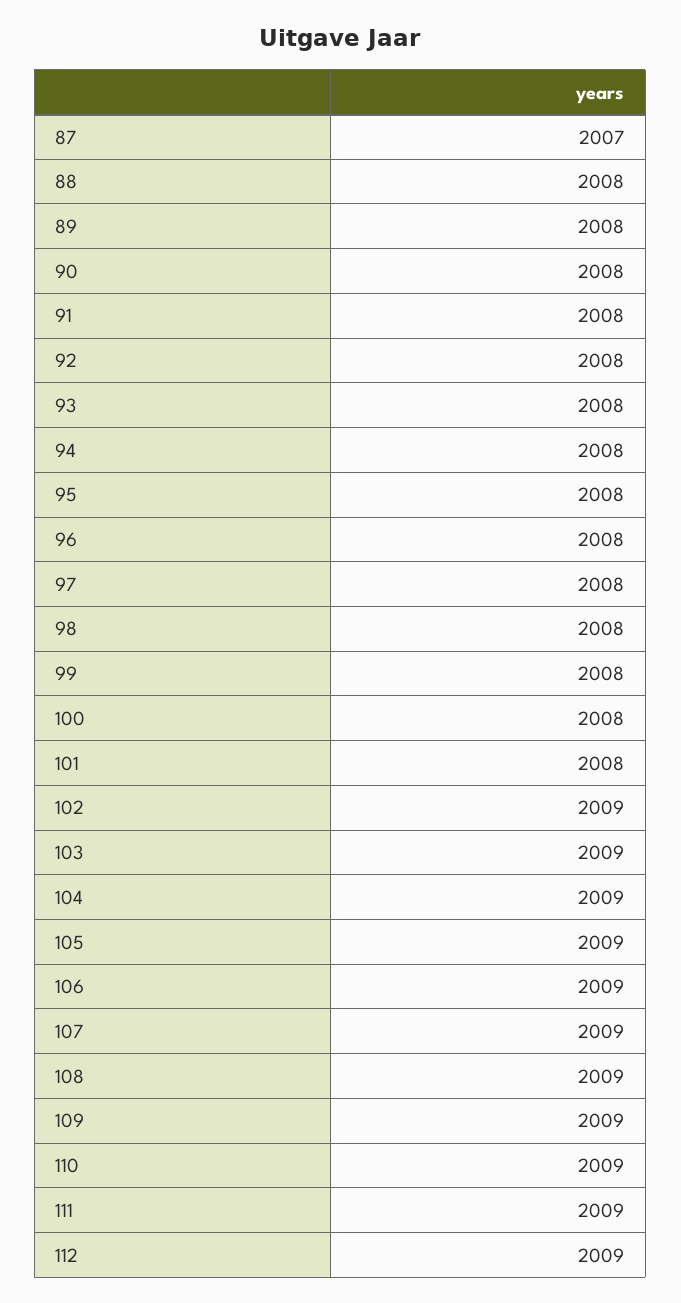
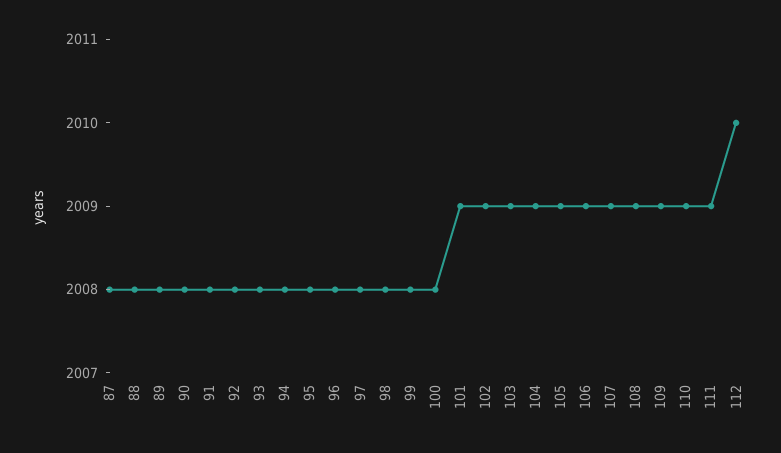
  {
-   "87": 2007,
+   "87": 2008,
    "88": 2008,
    "89": 2008,
    "90": 2008,
    "91": 2008,
    "92": 2008,
    "93": 2008,
    "94": 2008,
    "95": 2008,
    "96": 2008,
    "97": 2008,
    "98": 2008,
    "99": 2008,
    "100": 2008,
-   "101": 2008,
+   "101": 2009,
    "102": 2009,
    "103": 2009,
    "104": 2009,
    "105": 2009,
    "106": 2009,
    "107": 2009,
    "108": 2009,
    "109": 2009,
    "110": 2009,
    "111": 2009,
-   "112": 2009
+   "112": 2010
  }

